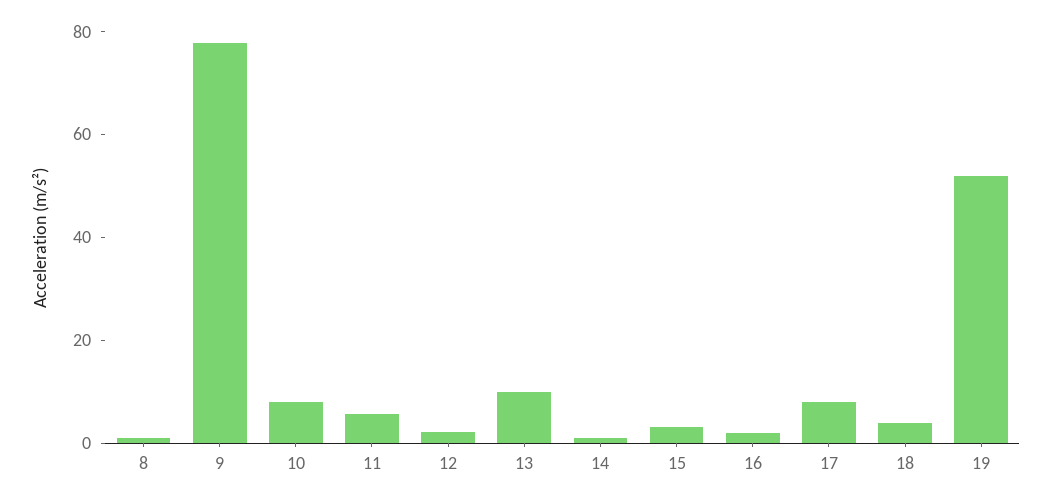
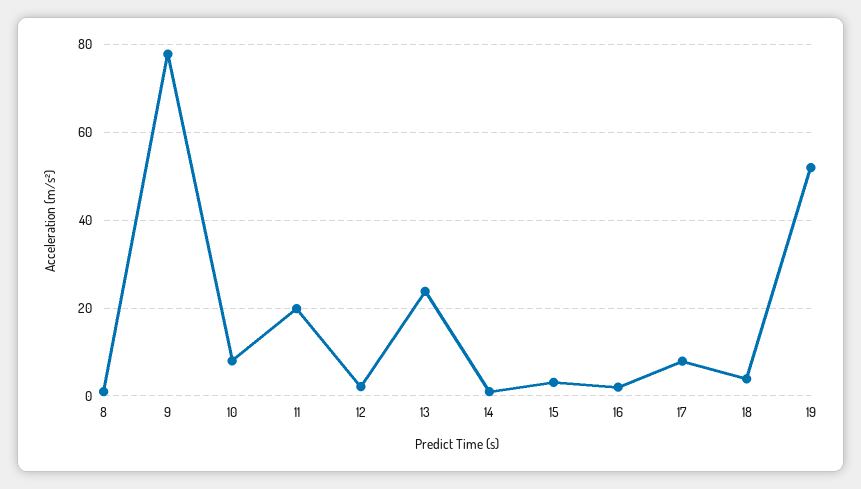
  {
    "8": 2,
    "9": 78,
    "10": 8,
-   "11": 5,
+   "11": 20,
    "12": 2,
-   "13": 10,
+   "13": 24,
    "14": 2,
    "15": 4,
    "16": 2,
    "17": 8,
    "18": 4,
    "19": 52
  }

